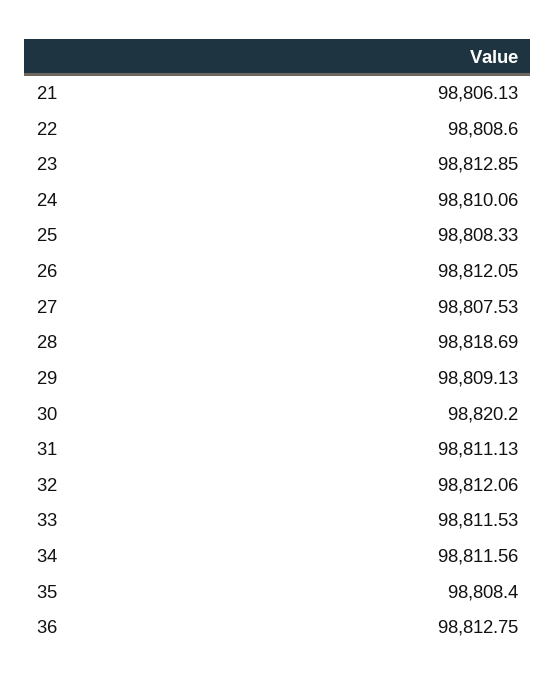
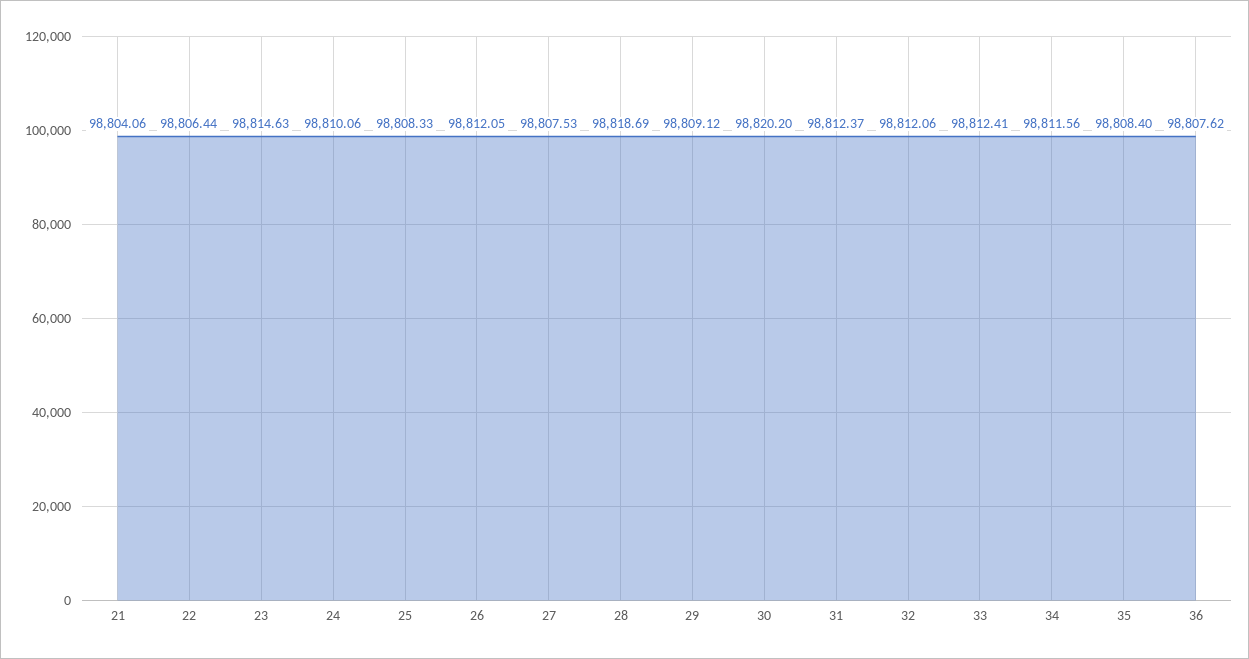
  {
-   "21": 98806.13,
+   "21": 98804.06,
-   "22": 98808.6,
+   "22": 98806.44,
-   "23": 98812.85,
+   "23": 98814.63,
    "24": 98810.06,
    "25": 98808.33,
    "26": 98812.05,
    "27": 98807.53,
    "28": 98818.69,
-   "29": 98809.13,
+   "29": 98809.12,
    "30": 98820.2,
-   "31": 98811.13,
+   "31": 98812.37,
    "32": 98812.06,
-   "33": 98811.53,
+   "33": 98812.41,
    "34": 98811.56,
    "35": 98808.4,
-   "36": 98812.75
+   "36": 98807.62
  }

